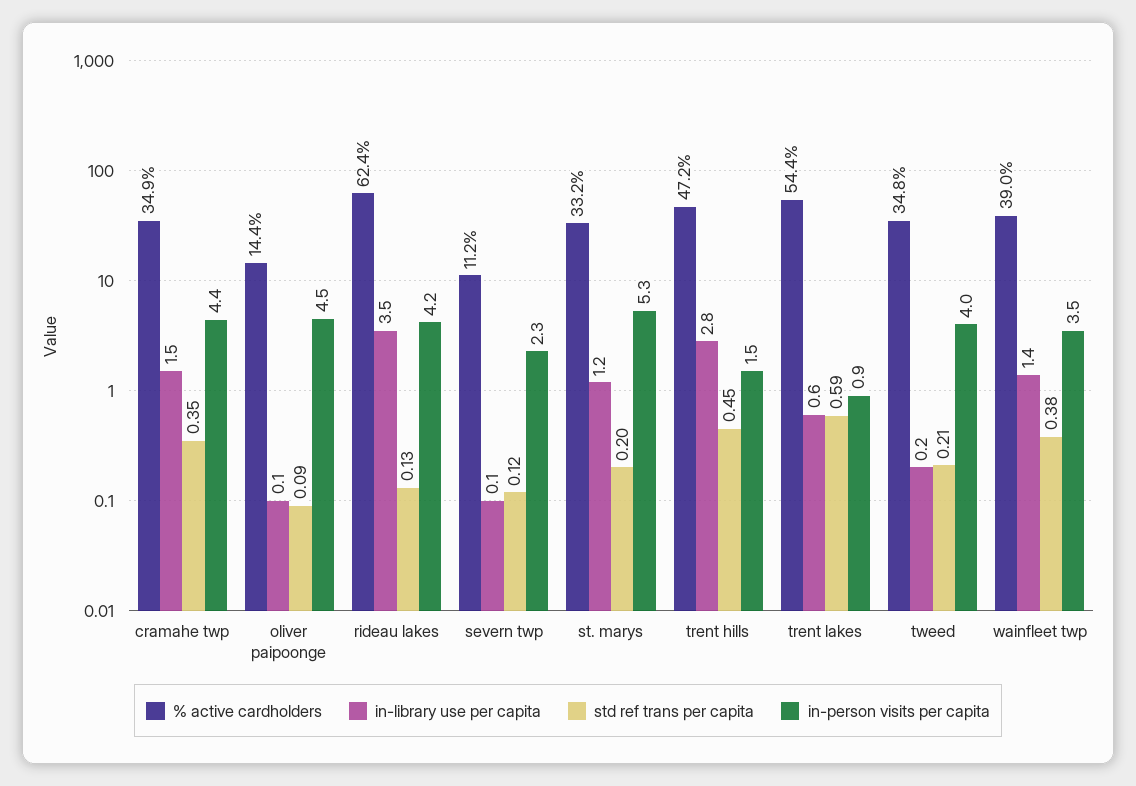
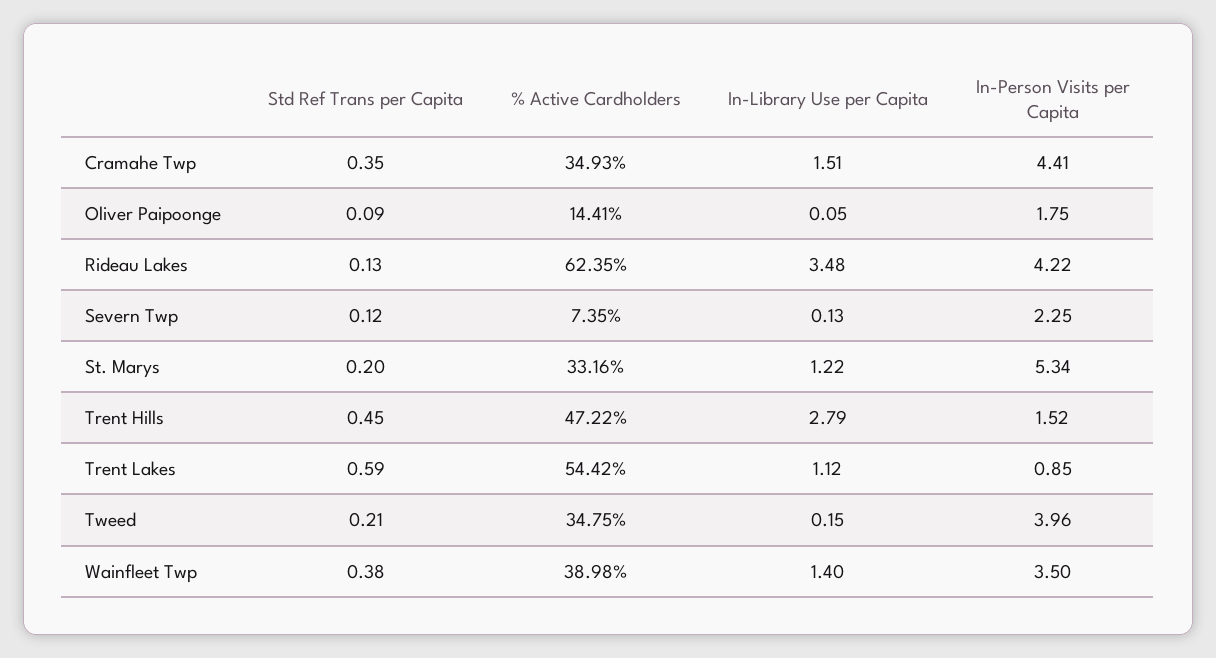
  {
    "% active cardholders": {
      "cramahe twp": 34.93,
      "oliver paipoonge": 14.41,
      "rideau lakes": 62.35,
-     "severn twp": 11.2,
+     "severn twp": 7.35,
      "st. marys": 33.16,
      "trent hills": 47.22,
      "trent lakes": 54.42,
      "tweed": 34.75,
      "wainfleet twp": 38.98
    },
    "in-library use per capita": {
      "cramahe twp": 1.51,
      "oliver paipoonge": 0.05,
      "rideau lakes": 3.48,
      "severn twp": 0.13,
      "st. marys": 1.22,
      "trent hills": 2.79,
-     "trent lakes": 0.6,
+     "trent lakes": 1.12,
      "tweed": 0.15,
      "wainfleet twp": 1.4
    },
    "std ref trans per capita": {
      "cramahe twp": 0.35,
      "oliver paipoonge": 0.09,
      "rideau lakes": 0.13,
      "severn twp": 0.12,
      "st. marys": 0.2,
      "trent hills": 0.45,
      "trent lakes": 0.59,
      "tweed": 0.21,
      "wainfleet twp": 0.38
    },
    "in-person visits per capita": {
      "cramahe twp": 4.41,
-     "oliver paipoonge": 4.5,
+     "oliver paipoonge": 1.75,
      "rideau lakes": 4.22,
      "severn twp": 2.25,
      "st. marys": 5.34,
      "trent hills": 1.52,
      "trent lakes": 0.85,
      "tweed": 3.96,
      "wainfleet twp": 3.5
    }
  }

